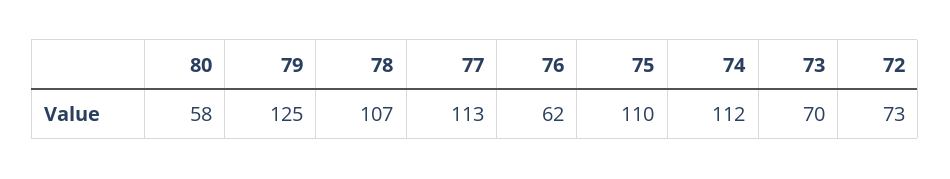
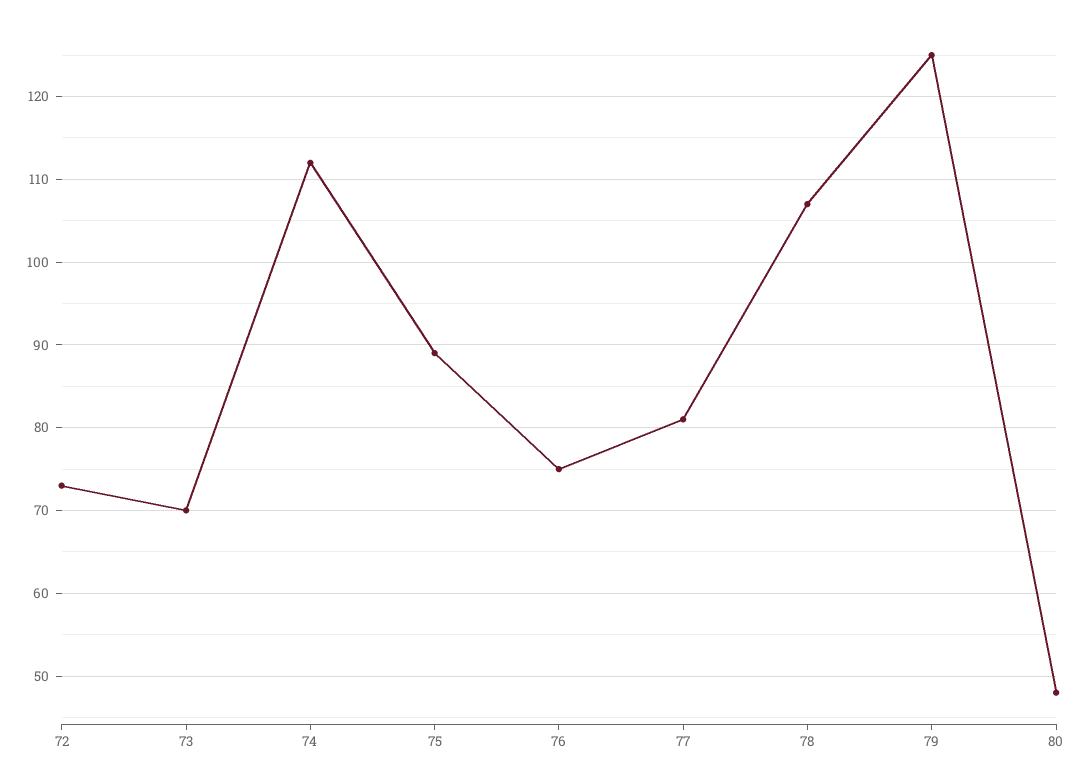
  {
-   "80": 58,
+   "80": 48,
    "79": 125,
    "78": 107,
-   "77": 113,
+   "77": 81,
-   "76": 62,
+   "76": 75,
-   "75": 110,
+   "75": 89,
    "74": 112,
    "73": 70,
    "72": 73
  }

